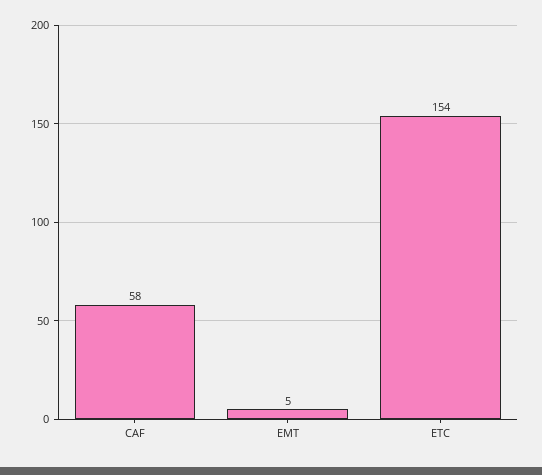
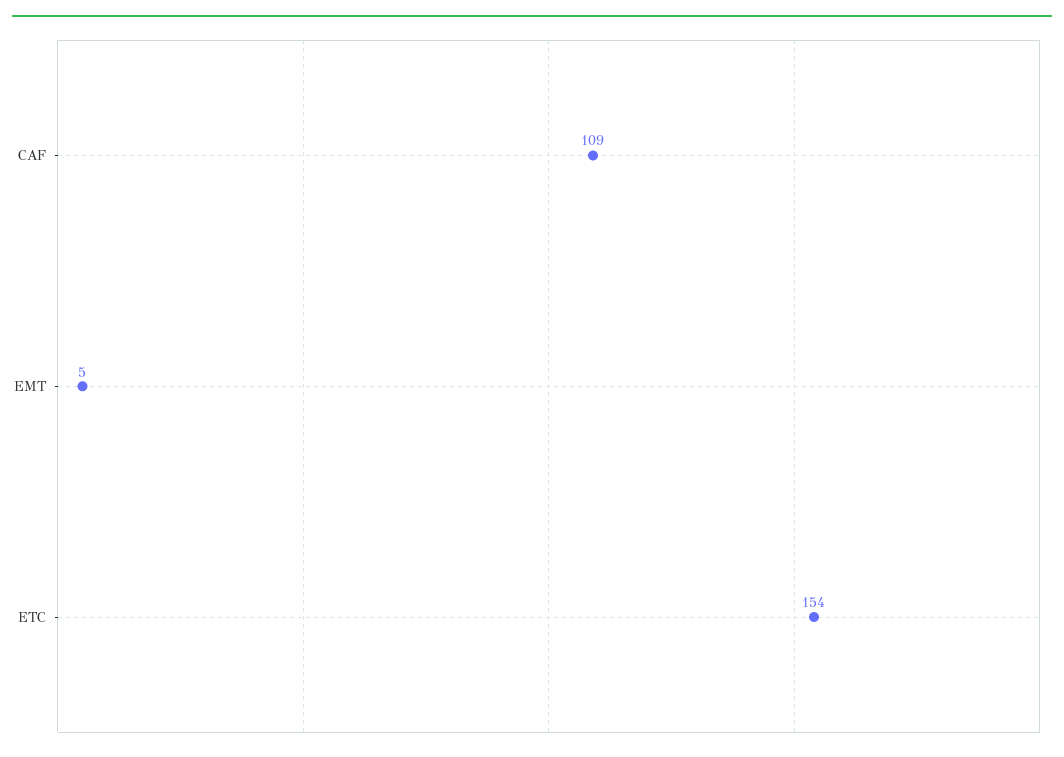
  {
-   "CAF": 58,
+   "CAF": 109,
    "EMT": 5,
    "ETC": 154
  }

